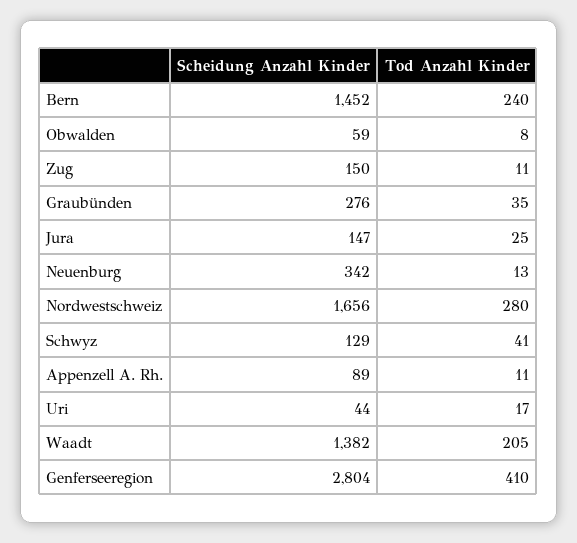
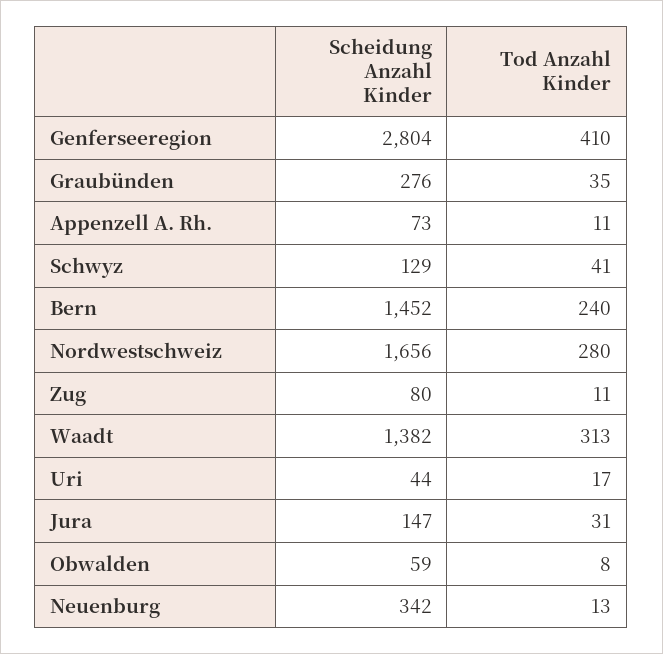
  {
    "Scheidung Anzahl Kinder": {
      "Bern": 1452,
      "Obwalden": 59,
-     "Zug": 150,
+     "Zug": 80,
      "Graubünden": 276,
      "Jura": 147,
      "Neuenburg": 342,
      "Nordwestschweiz": 1656,
      "Schwyz": 129,
-     "Appenzell A. Rh.": 89,
+     "Appenzell A. Rh.": 73,
      "Uri": 44,
      "Waadt": 1382,
      "Genferseeregion": 2804
    },
    "Tod Anzahl Kinder": {
      "Bern": 240,
      "Obwalden": 8,
      "Zug": 11,
      "Graubünden": 35,
-     "Jura": 25,
+     "Jura": 31,
      "Neuenburg": 13,
      "Nordwestschweiz": 280,
      "Schwyz": 41,
      "Appenzell A. Rh.": 11,
      "Uri": 17,
-     "Waadt": 205,
+     "Waadt": 313,
      "Genferseeregion": 410
    }
  }

